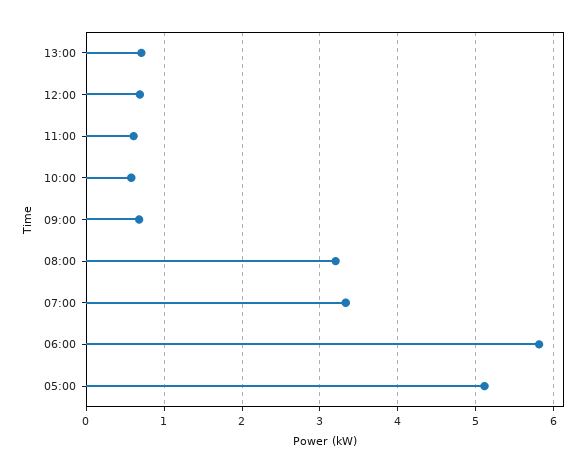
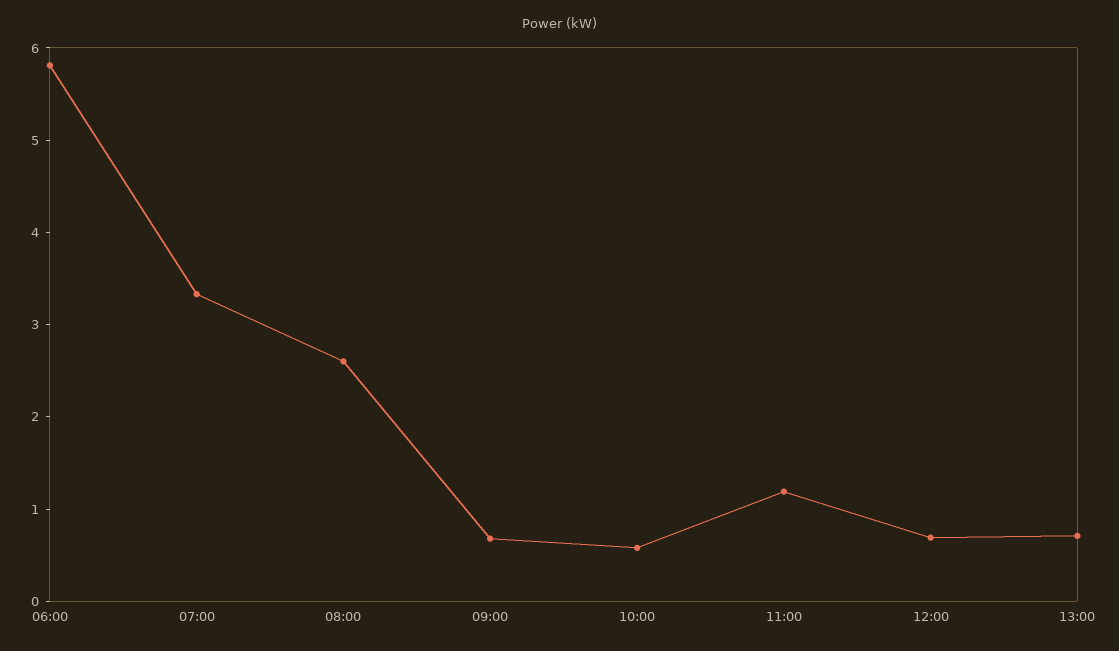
  {
    "13:00": 0.7,
    "12:00": 0.7,
-   "11:00": 0.6,
+   "11:00": 1.2,
    "10:00": 0.6,
    "09:00": 0.7,
-   "08:00": 3.2,
+   "08:00": 2.6,
    "07:00": 3.3,
-   "06:00": 5.8,
+   "06:00": 5.8
-   "05:00": 5.1
  }

